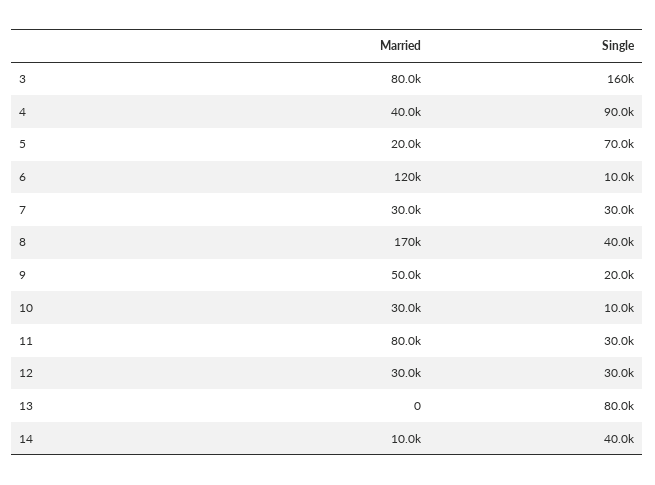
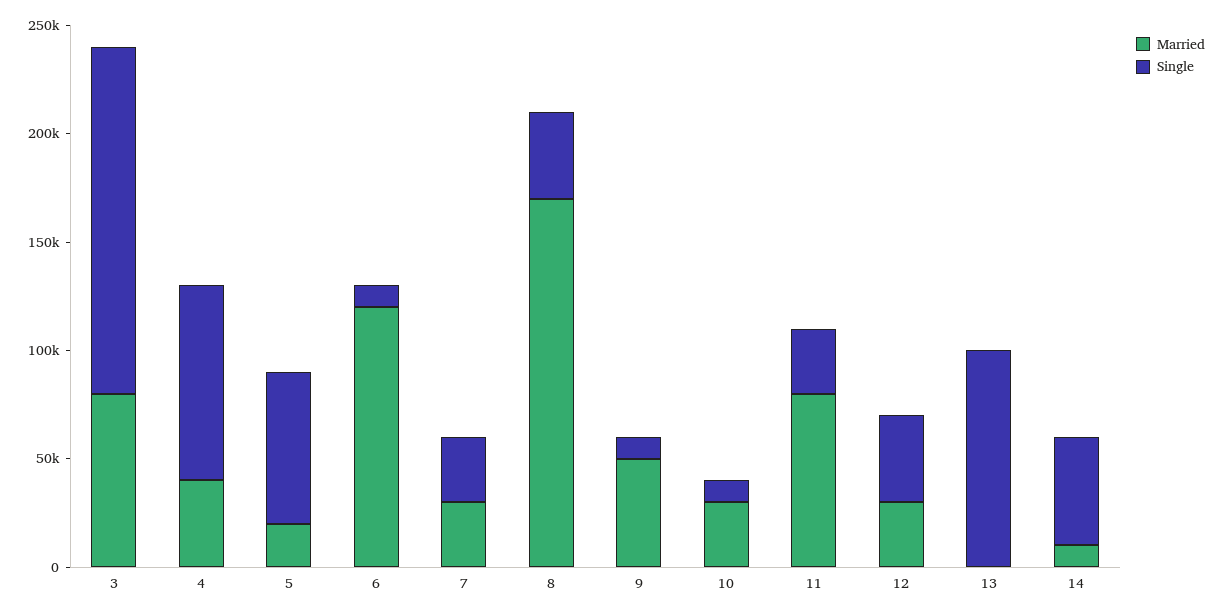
  {
    "Married": {
      "3": 80000,
      "4": 40000,
      "5": 20000,
      "6": 120000,
      "7": 30000,
      "8": 170000,
      "9": 50000,
      "10": 30000,
      "11": 80000,
      "12": 30000,
      "13": 0,
      "14": 10000
    },
    "Single": {
      "3": 160000,
      "4": 90000,
      "5": 70000,
      "6": 10000,
      "7": 30000,
      "8": 40000,
-     "9": 20000,
+     "9": 10000,
      "10": 10000,
      "11": 30000,
-     "12": 30000,
+     "12": 40000,
-     "13": 80000,
+     "13": 100000,
-     "14": 40000
+     "14": 50000
    }
  }

